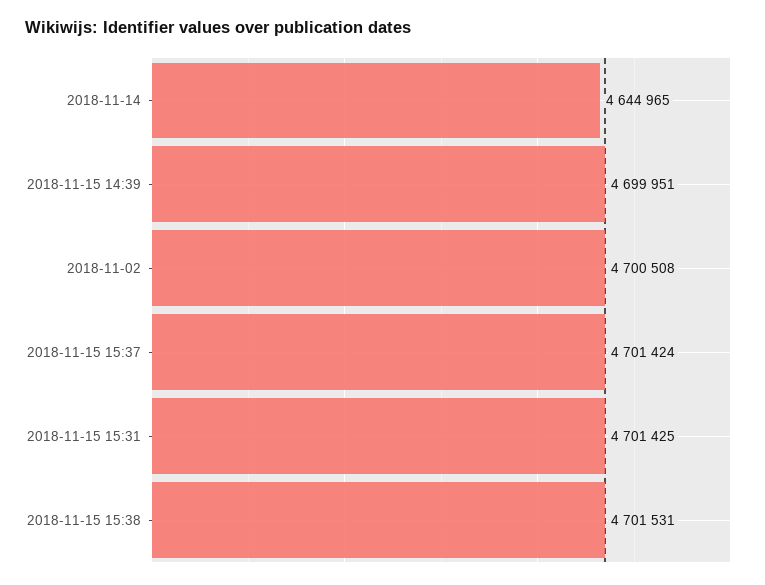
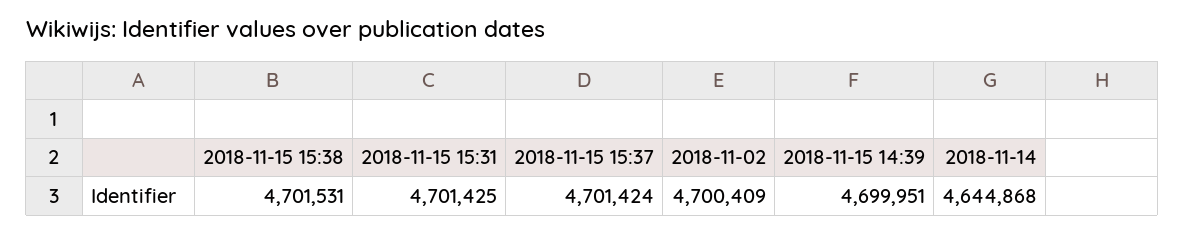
  {
-   "2018-11-14": 4644965,
+   "2018-11-14": 4644868,
    "2018-11-15 14:39": 4699951,
-   "2018-11-02": 4700508,
+   "2018-11-02": 4700409,
    "2018-11-15 15:37": 4701424,
    "2018-11-15 15:31": 4701425,
    "2018-11-15 15:38": 4701531
  }

